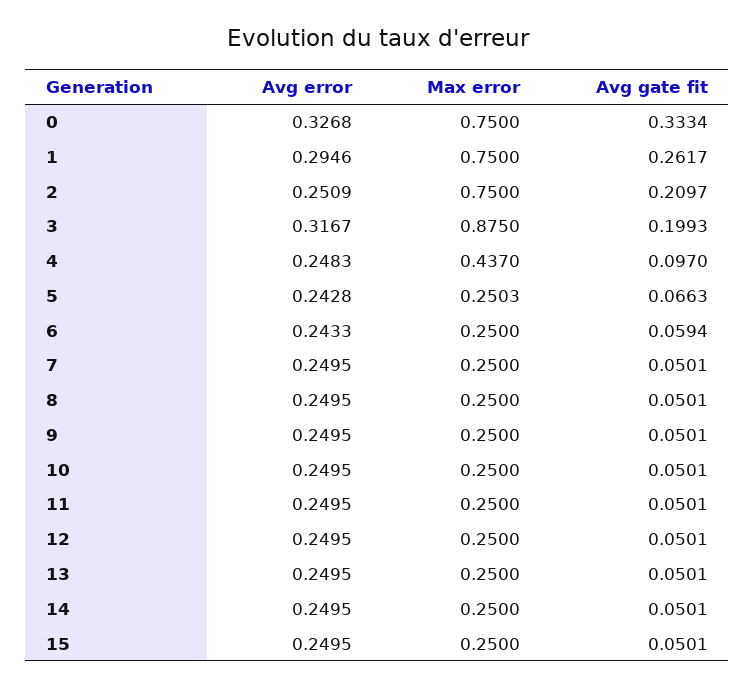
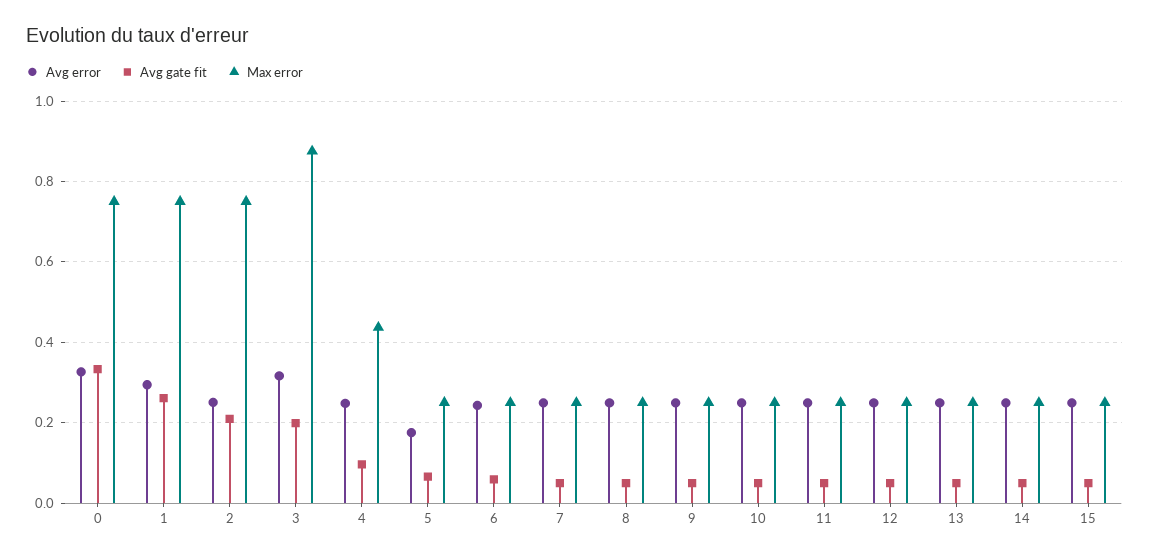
  {
    "Avg error": {
      "0": 0.3268,
      "1": 0.2946,
      "2": 0.2509,
      "3": 0.3167,
      "4": 0.2483,
-     "5": 0.2428,
+     "5": 0.18,
      "6": 0.2433,
      "7": 0.2495,
      "8": 0.2495,
      "9": 0.2495,
      "10": 0.2495,
      "11": 0.2495,
      "12": 0.2495,
      "13": 0.2495,
      "14": 0.2495,
      "15": 0.2495
    },
    "Max error": {
      "0": 0.75,
      "1": 0.75,
      "2": 0.75,
      "3": 0.875,
      "4": 0.437,
      "5": 0.2503,
      "6": 0.25,
      "7": 0.25,
      "8": 0.25,
      "9": 0.25,
      "10": 0.25,
      "11": 0.25,
      "12": 0.25,
      "13": 0.25,
      "14": 0.25,
      "15": 0.25
    },
    "Avg gate fit": {
      "0": 0.3334,
      "1": 0.2617,
      "2": 0.2097,
      "3": 0.1993,
      "4": 0.097,
      "5": 0.0663,
      "6": 0.0594,
      "7": 0.0501,
      "8": 0.0501,
      "9": 0.0501,
      "10": 0.0501,
      "11": 0.0501,
      "12": 0.0501,
      "13": 0.0501,
      "14": 0.0501,
      "15": 0.0501
    }
  }

